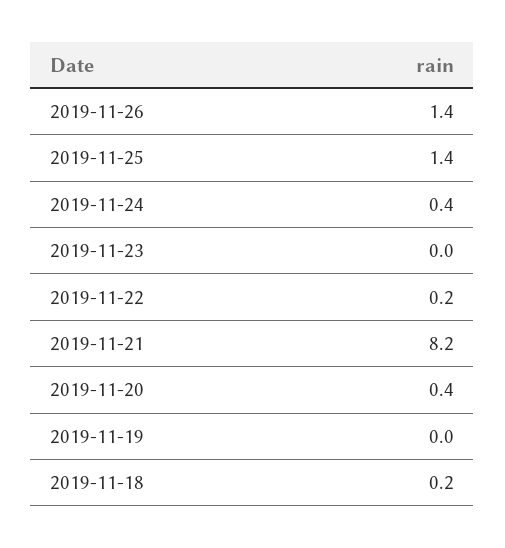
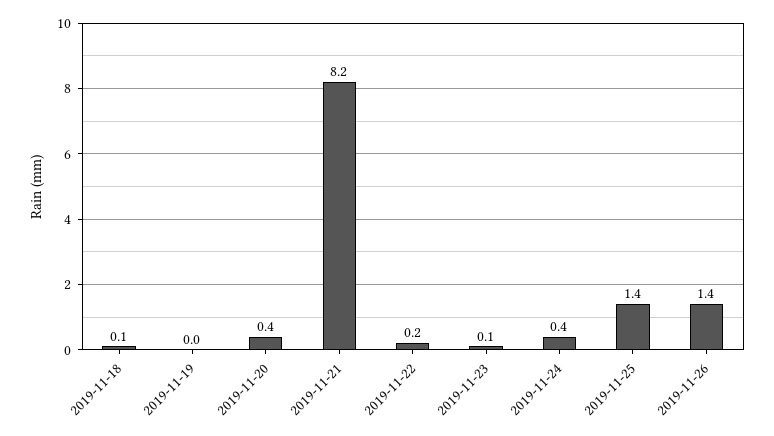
  {
    "2019-11-26": 1.4,
    "2019-11-25": 1.4,
    "2019-11-24": 0.4,
-   "2019-11-23": 0,
+   "2019-11-23": 0.1,
    "2019-11-22": 0.2,
    "2019-11-21": 8.2,
    "2019-11-20": 0.4,
    "2019-11-19": 0,
-   "2019-11-18": 0.2
+   "2019-11-18": 0.1
  }

